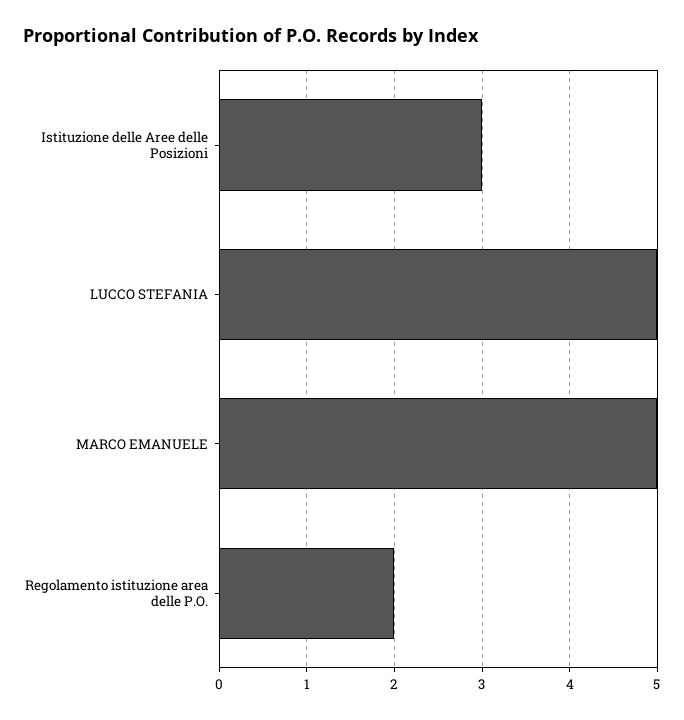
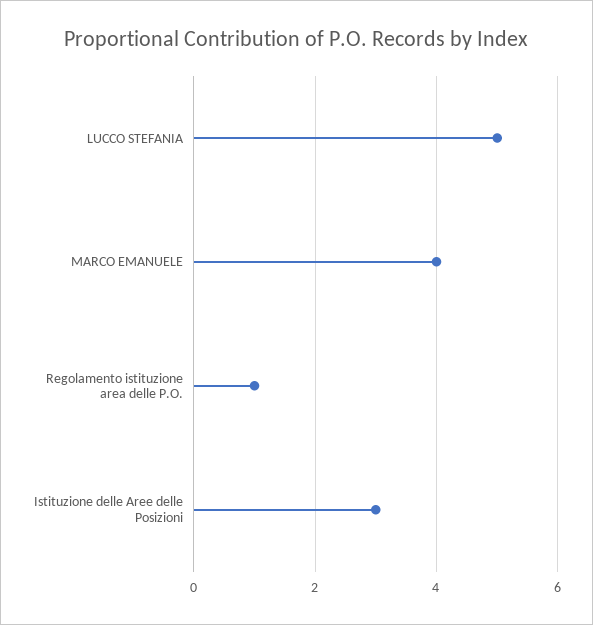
  {
    "Istituzione delle Aree delle Posizioni": 3,
    "LUCCO STEFANIA": 5,
-   "MARCO EMANUELE": 5,
+   "MARCO EMANUELE": 4,
-   "Regolamento istituzione area delle P.O.": 2
+   "Regolamento istituzione area delle P.O.": 1
  }

